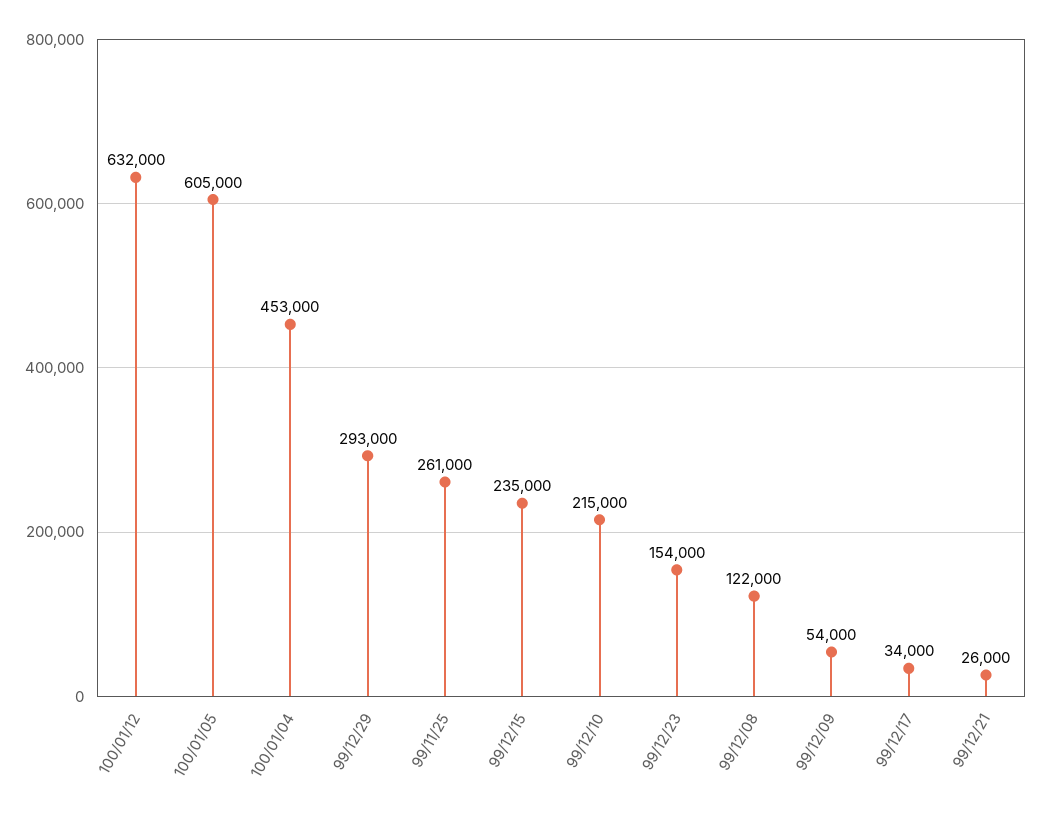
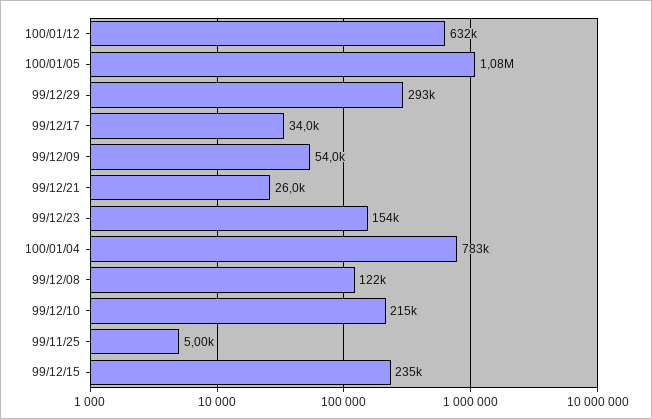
  {
    "100/01/12": 632000,
-   "100/01/05": 605000,
+   "100/01/05": 1080000,
-   "100/01/04": 453000,
+   "100/01/04": 783000,
    "99/12/29": 293000,
-   "99/11/25": 261000,
+   "99/11/25": 5000,
    "99/12/15": 235000,
    "99/12/10": 215000,
    "99/12/23": 154000,
    "99/12/08": 122000,
    "99/12/09": 54000,
    "99/12/17": 34000,
    "99/12/21": 26000
  }

